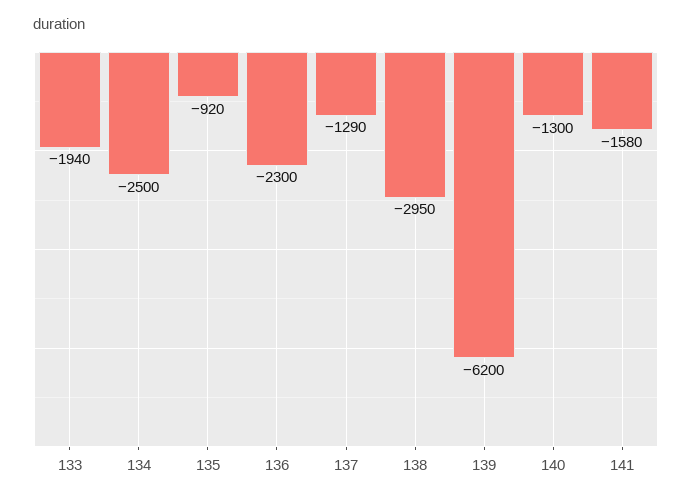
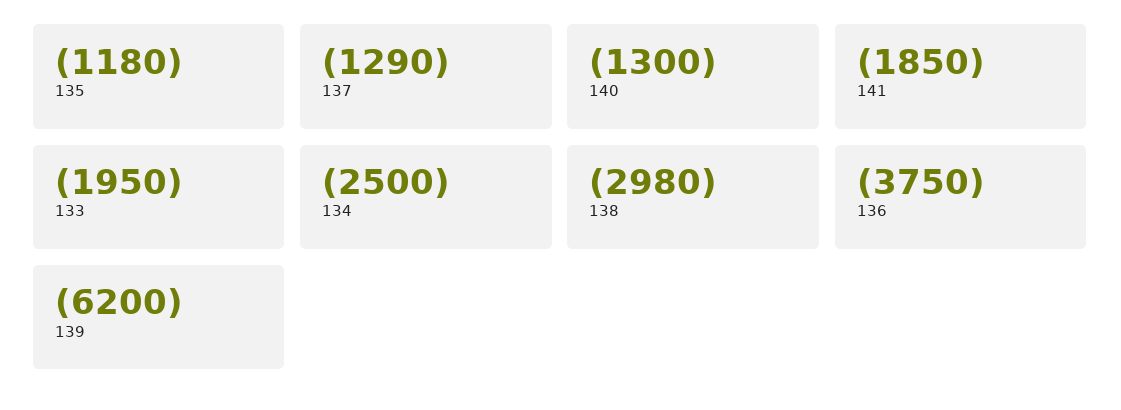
  {
-   "133": -1940,
+   "133": -1950,
    "134": -2500,
-   "135": -920,
+   "135": -1180,
-   "136": -2300,
+   "136": -3750,
    "137": -1290,
-   "138": -2950,
+   "138": -2980,
    "139": -6200,
    "140": -1300,
-   "141": -1580
+   "141": -1850
  }

